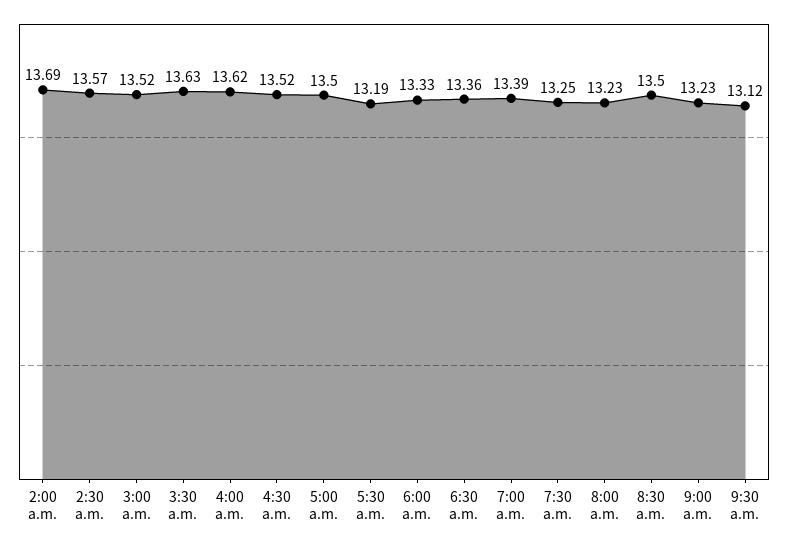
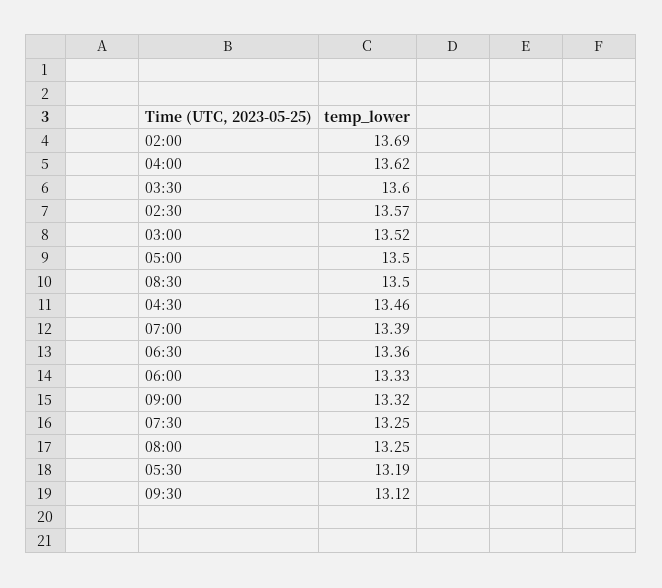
  {
    "2:00 a.m.": 13.69,
    "2:30 a.m.": 13.57,
    "3:00 a.m.": 13.52,
-   "3:30 a.m.": 13.63,
+   "3:30 a.m.": 13.6,
    "4:00 a.m.": 13.62,
-   "4:30 a.m.": 13.52,
+   "4:30 a.m.": 13.46,
    "5:00 a.m.": 13.5,
    "5:30 a.m.": 13.19,
    "6:00 a.m.": 13.33,
    "6:30 a.m.": 13.36,
    "7:00 a.m.": 13.39,
    "7:30 a.m.": 13.25,
-   "8:00 a.m.": 13.23,
+   "8:00 a.m.": 13.25,
    "8:30 a.m.": 13.5,
-   "9:00 a.m.": 13.23,
+   "9:00 a.m.": 13.32,
    "9:30 a.m.": 13.12
  }

